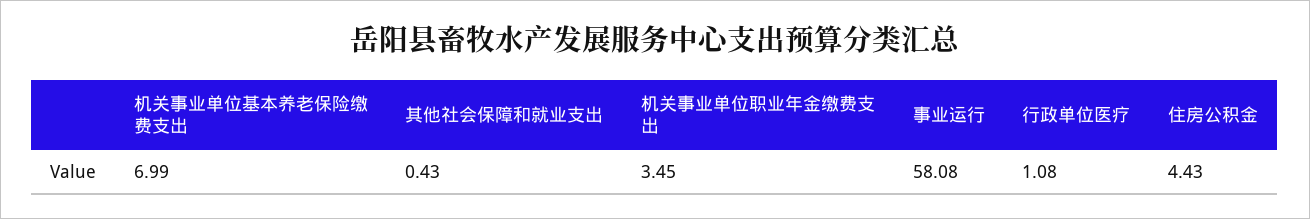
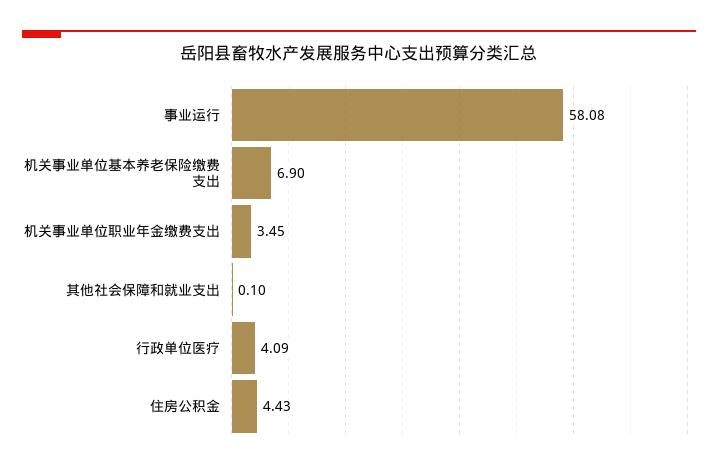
  {
-   "机关事业单位基本养老保险缴费支出": 6.99,
+   "机关事业单位基本养老保险缴费支出": 6.9,
-   "其他社会保障和就业支出": 0.43,
+   "其他社会保障和就业支出": 0.1,
    "机关事业单位职业年金缴费支出": 3.45,
    "事业运行": 58.08,
-   "行政单位医疗": 1.08,
+   "行政单位医疗": 4.09,
    "住房公积金": 4.43
  }

